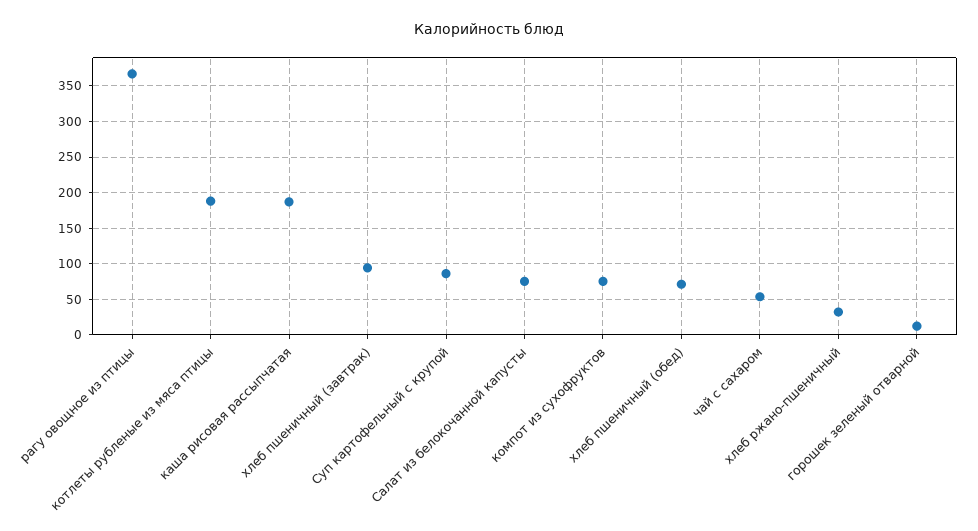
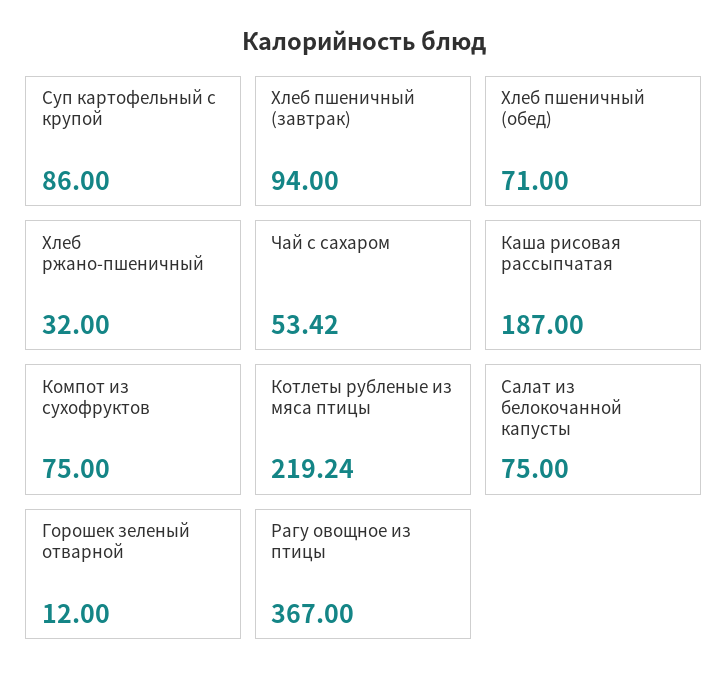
  {
    "рагу овощное из птицы": 367,
-   "котлеты рубленые из мяса птицы": 190,
+   "котлеты рубленые из мяса птицы": 219.24,
    "каша рисовая рассыпчатая": 187,
    "хлеб пшеничный (завтрак)": 94,
    "Суп картофельный с крупой": 86,
    "Салат из белокочанной капусты": 75,
    "компот из сухофруктов": 75,
    "хлеб пшеничный (обед)": 71,
    "чай с сахаром": 53.42,
    "хлеб ржано-пшеничный": 32,
    "горошек зеленый отварной": 12
  }

